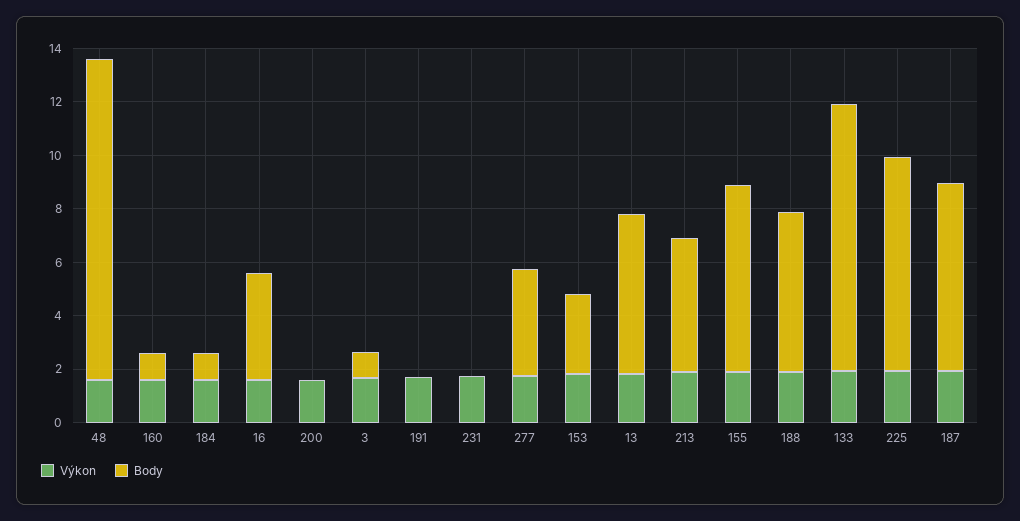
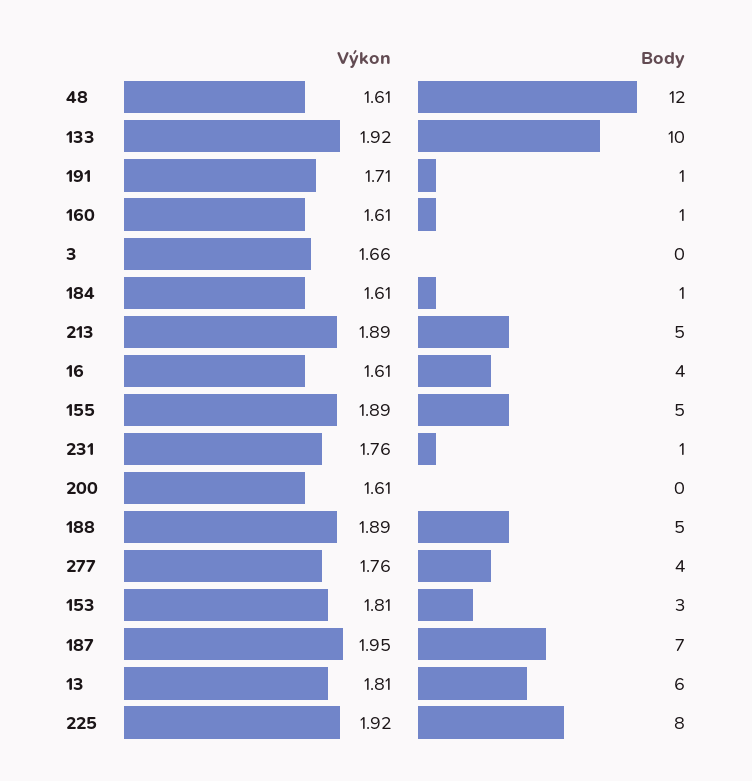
  {
    "Výkon": {
      "48": 1.61,
      "160": 1.61,
      "184": 1.61,
      "16": 1.61,
      "200": 1.61,
      "3": 1.66,
      "191": 1.71,
      "231": 1.76,
      "277": 1.76,
      "153": 1.81,
      "13": 1.81,
      "213": 1.89,
      "155": 1.89,
      "188": 1.89,
      "133": 1.92,
      "225": 1.92,
      "187": 1.95
    },
    "Body": {
      "48": 12,
      "160": 1,
      "184": 1,
      "16": 4,
      "200": 0,
-     "3": 1,
+     "3": 0,
-     "191": 0,
+     "191": 1,
-     "231": 0,
+     "231": 1,
      "277": 4,
      "153": 3,
      "13": 6,
      "213": 5,
-     "155": 7,
+     "155": 5,
-     "188": 6,
+     "188": 5,
      "133": 10,
      "225": 8,
      "187": 7
    }
  }

